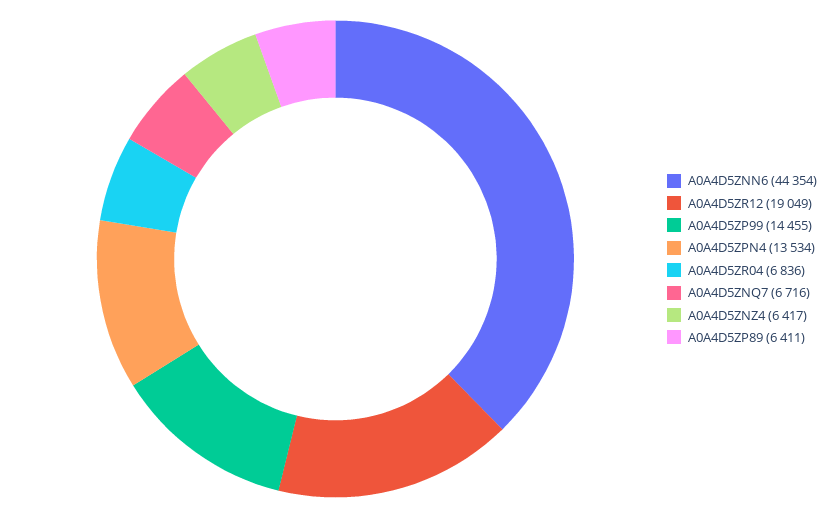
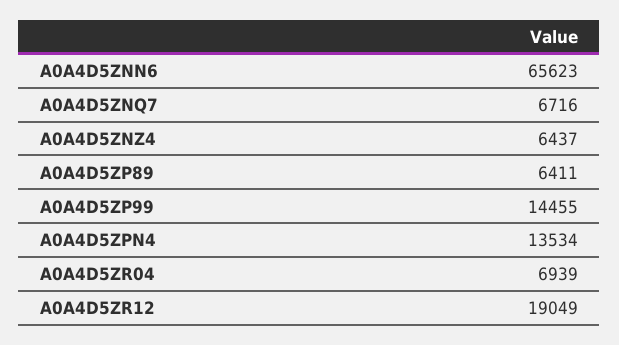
  {
-   "A0A4D5ZNN6": 44354,
+   "A0A4D5ZNN6": 65623,
    "A0A4D5ZR12": 19049,
    "A0A4D5ZP99": 14455,
    "A0A4D5ZPN4": 13534,
-   "A0A4D5ZR04": 6836,
+   "A0A4D5ZR04": 6939,
    "A0A4D5ZNQ7": 6716,
-   "A0A4D5ZNZ4": 6417,
+   "A0A4D5ZNZ4": 6437,
    "A0A4D5ZP89": 6411
  }

